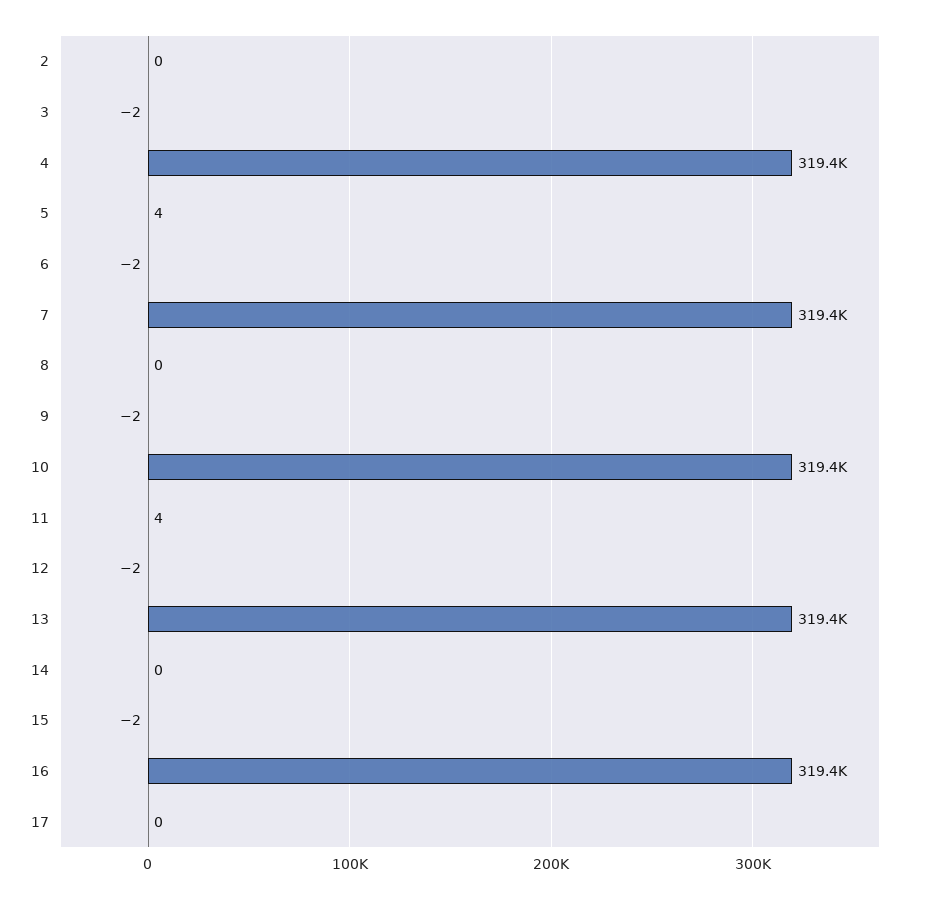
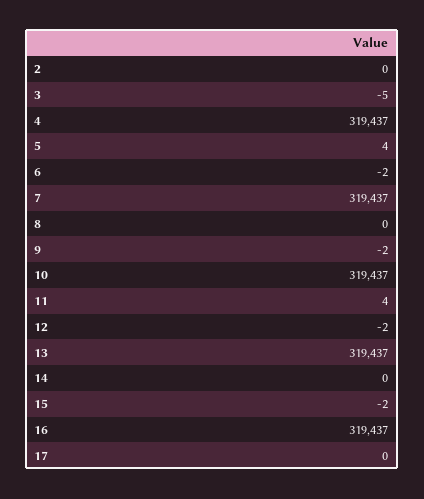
  {
    "2": 0,
-   "3": -2,
+   "3": -5,
    "4": 319437,
    "5": 4,
    "6": -2,
    "7": 319437,
    "8": 0,
    "9": -2,
    "10": 319437,
    "11": 4,
    "12": -2,
    "13": 319437,
    "14": 0,
    "15": -2,
    "16": 319437,
    "17": 0
  }

